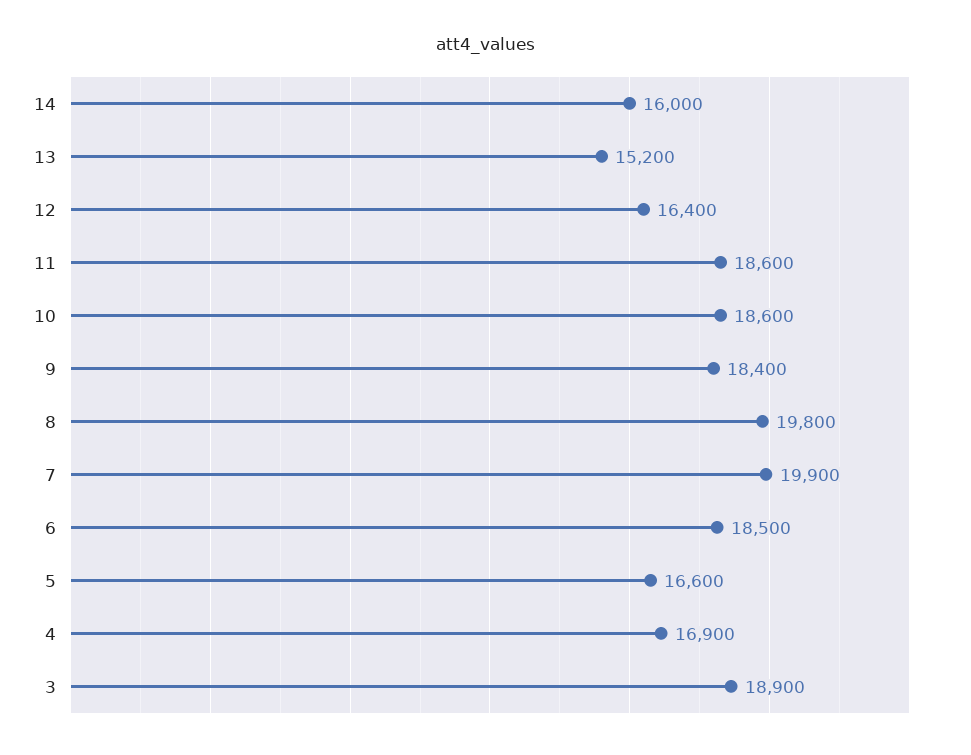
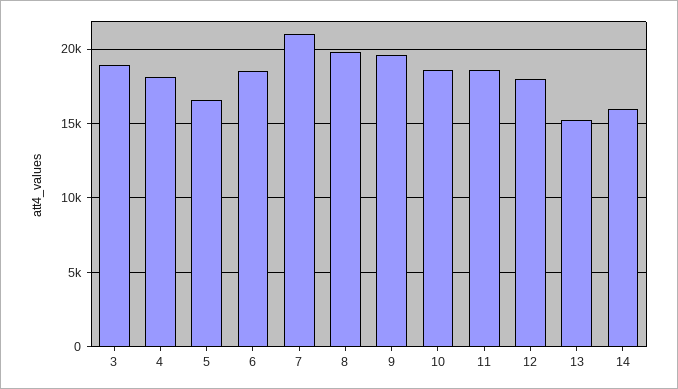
  {
    "14": 16000,
    "13": 15200,
-   "12": 16400,
+   "12": 18000,
    "11": 18600,
    "10": 18600,
-   "9": 18400,
+   "9": 19500,
    "8": 19800,
-   "7": 19900,
+   "7": 21000,
    "6": 18500,
    "5": 16600,
-   "4": 16900,
+   "4": 18000,
    "3": 18900
  }

